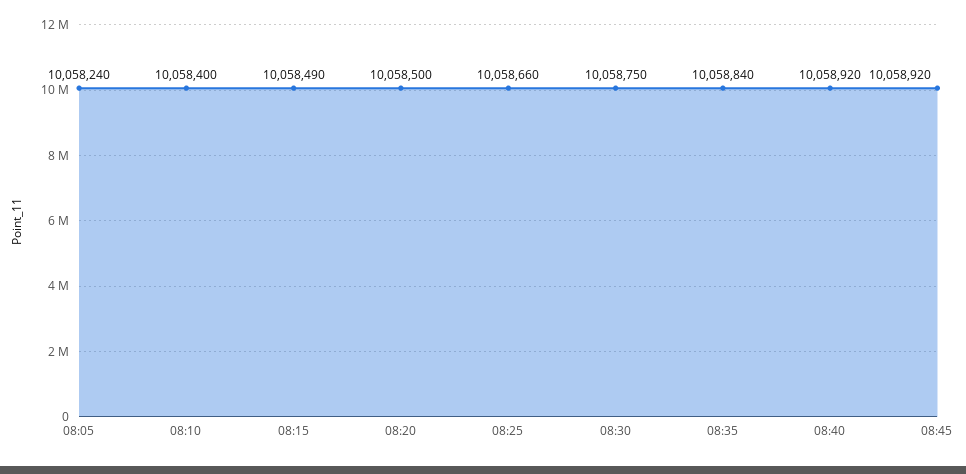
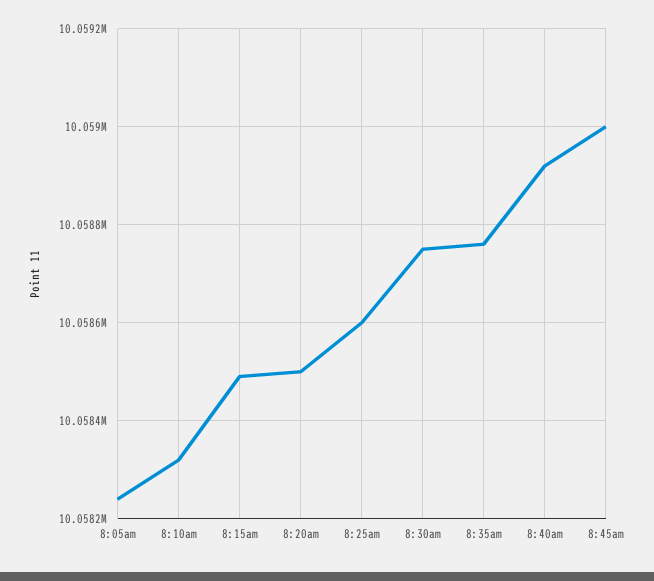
  {
    "08:05": 10058240,
-   "08:10": 10058400,
+   "08:10": 10058320,
    "08:15": 10058490,
    "08:20": 10058500,
-   "08:25": 10058660,
+   "08:25": 10058600,
    "08:30": 10058750,
-   "08:35": 10058840,
+   "08:35": 10058760,
    "08:40": 10058920,
-   "08:45": 10058920
+   "08:45": 10059000
  }

